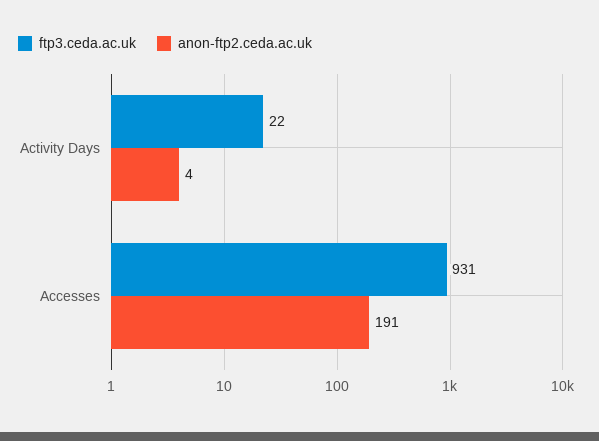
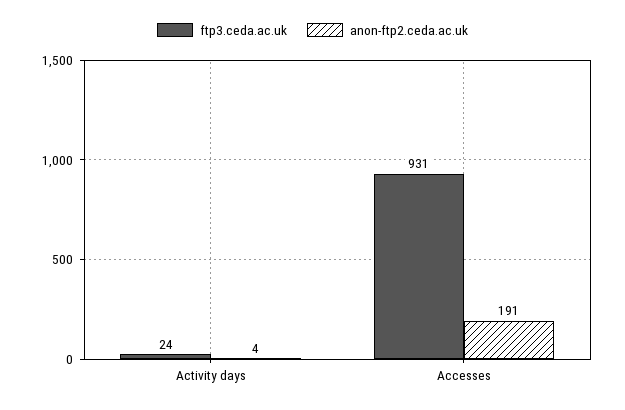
  {
    "ftp3.ceda.ac.uk": {
-     "Activity Days": 22,
+     "Activity Days": 24,
      "Accesses": 931
    },
    "anon-ftp2.ceda.ac.uk": {
      "Activity Days": 4,
      "Accesses": 191
    }
  }

